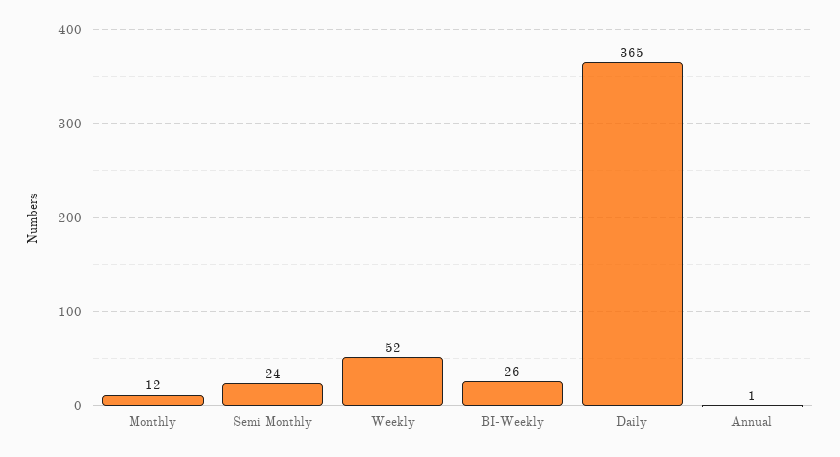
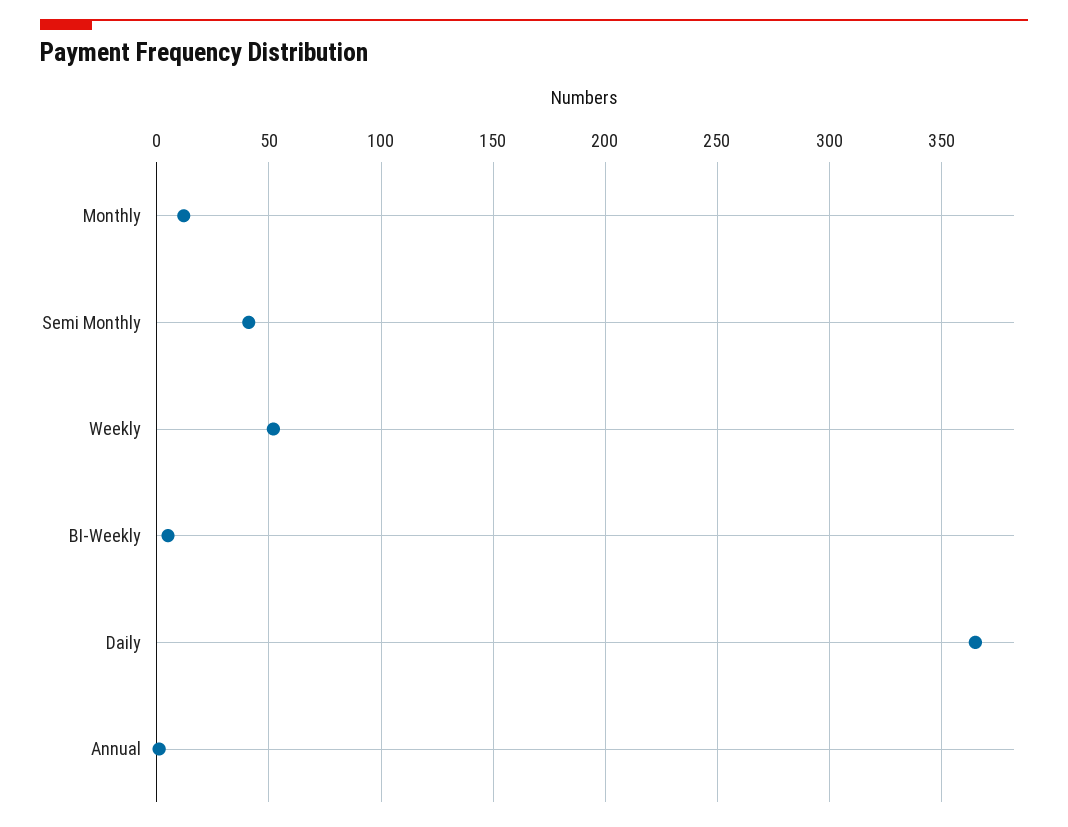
  {
    "Monthly": 12,
-   "Semi Monthly": 24,
+   "Semi Monthly": 40,
    "Weekly": 52,
-   "BI-Weekly": 26,
+   "BI-Weekly": 5,
    "Daily": 365,
    "Annual": 1
  }

